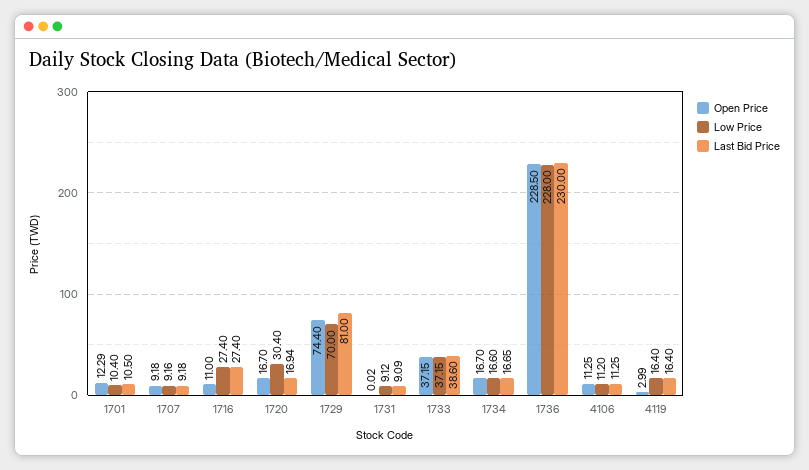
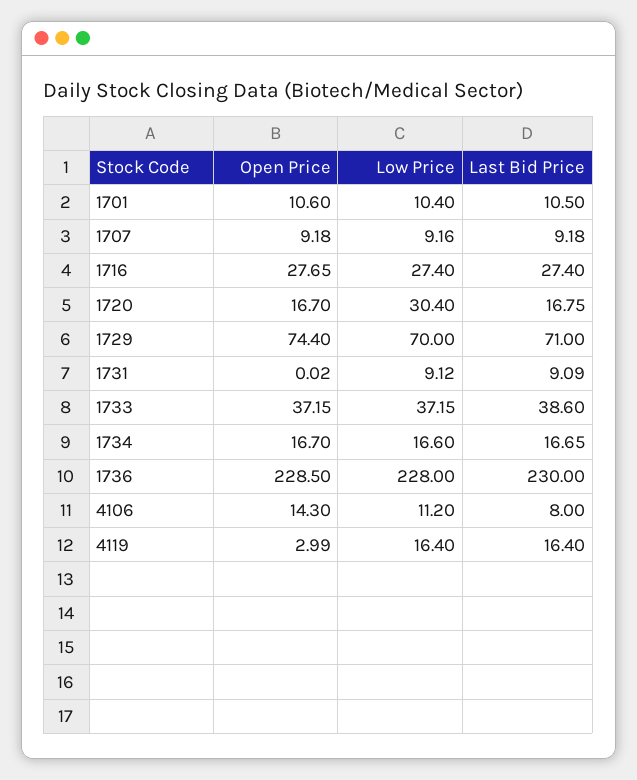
  {
    "Open Price": {
-     "1701": 12.29,
+     "1701": 10.6,
      "1707": 9.18,
-     "1716": 11,
+     "1716": 27.65,
      "1720": 16.7,
      "1729": 74.4,
      "1731": 0.02,
      "1733": 37.15,
      "1734": 16.7,
      "1736": 228.5,
-     "4106": 11.25,
+     "4106": 14.3,
      "4119": 2.99
    },
    "Low Price": {
      "1701": 10.4,
      "1707": 9.16,
      "1716": 27.4,
      "1720": 30.4,
      "1729": 70,
      "1731": 9.12,
      "1733": 37.15,
      "1734": 16.6,
      "1736": 228,
      "4106": 11.2,
      "4119": 16.4
    },
    "Last Bid Price": {
      "1701": 10.5,
      "1707": 9.18,
      "1716": 27.4,
-     "1720": 16.94,
+     "1720": 16.75,
-     "1729": 81,
+     "1729": 71,
      "1731": 9.09,
      "1733": 38.6,
      "1734": 16.65,
      "1736": 230,
-     "4106": 11.25,
+     "4106": 8,
      "4119": 16.4
    }
  }

